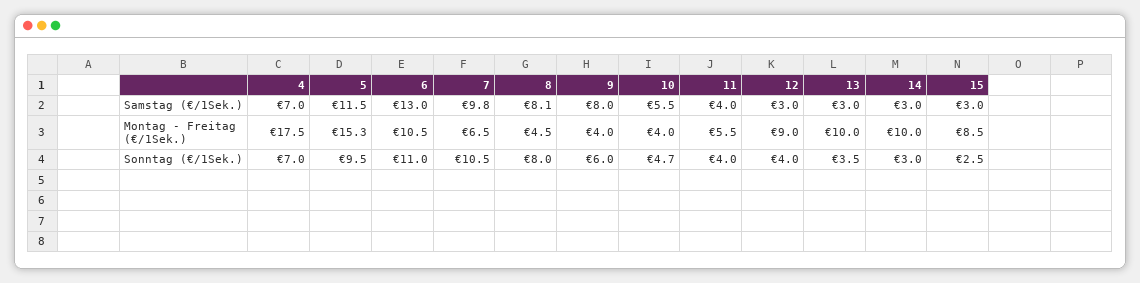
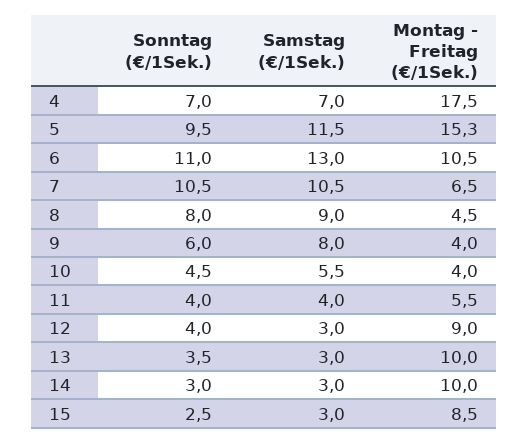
  {
    "4": {
      "Samstag (€/1Sek.)": 7,
      "Montag - Freitag (€/1Sek.)": 17.5,
      "Sonntag (€/1Sek.)": 7
    },
    "5": {
      "Samstag (€/1Sek.)": 11.5,
      "Montag - Freitag (€/1Sek.)": 15.3,
      "Sonntag (€/1Sek.)": 9.5
    },
    "6": {
      "Samstag (€/1Sek.)": 13,
      "Montag - Freitag (€/1Sek.)": 10.5,
      "Sonntag (€/1Sek.)": 11
    },
    "7": {
-     "Samstag (€/1Sek.)": 9.8,
+     "Samstag (€/1Sek.)": 10.5,
      "Montag - Freitag (€/1Sek.)": 6.5,
      "Sonntag (€/1Sek.)": 10.5
    },
    "8": {
-     "Samstag (€/1Sek.)": 8.1,
+     "Samstag (€/1Sek.)": 9,
      "Montag - Freitag (€/1Sek.)": 4.5,
      "Sonntag (€/1Sek.)": 8
    },
    "9": {
      "Samstag (€/1Sek.)": 8,
      "Montag - Freitag (€/1Sek.)": 4,
      "Sonntag (€/1Sek.)": 6
    },
    "10": {
      "Samstag (€/1Sek.)": 5.5,
      "Montag - Freitag (€/1Sek.)": 4,
-     "Sonntag (€/1Sek.)": 4.7
+     "Sonntag (€/1Sek.)": 4.5
    },
    "11": {
      "Samstag (€/1Sek.)": 4,
      "Montag - Freitag (€/1Sek.)": 5.5,
      "Sonntag (€/1Sek.)": 4
    },
    "12": {
      "Samstag (€/1Sek.)": 3,
      "Montag - Freitag (€/1Sek.)": 9,
      "Sonntag (€/1Sek.)": 4
    },
    "13": {
      "Samstag (€/1Sek.)": 3,
      "Montag - Freitag (€/1Sek.)": 10,
      "Sonntag (€/1Sek.)": 3.5
    },
    "14": {
      "Samstag (€/1Sek.)": 3,
      "Montag - Freitag (€/1Sek.)": 10,
      "Sonntag (€/1Sek.)": 3
    },
    "15": {
      "Samstag (€/1Sek.)": 3,
      "Montag - Freitag (€/1Sek.)": 8.5,
      "Sonntag (€/1Sek.)": 2.5
    }
  }

